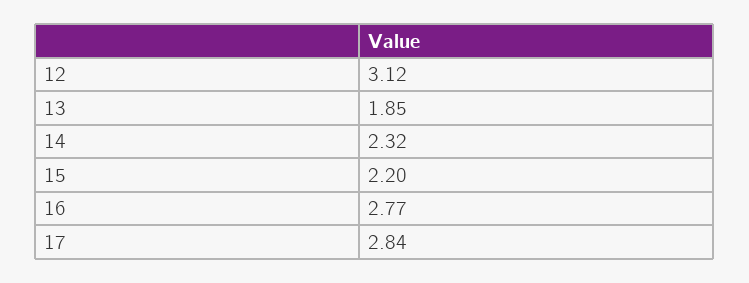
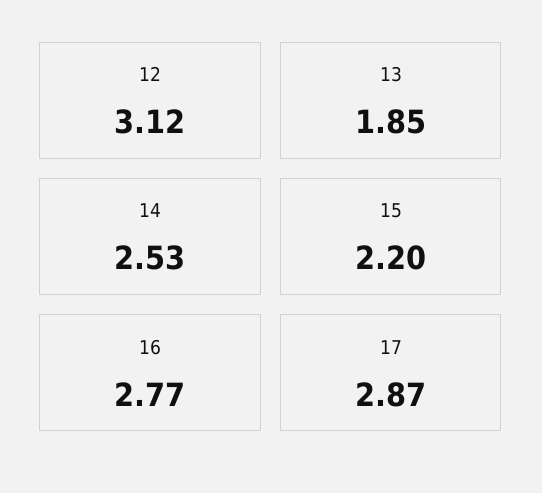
  {
    "12": 3.12,
    "13": 1.85,
-   "14": 2.32,
+   "14": 2.53,
    "15": 2.2,
    "16": 2.77,
-   "17": 2.84
+   "17": 2.87
  }

